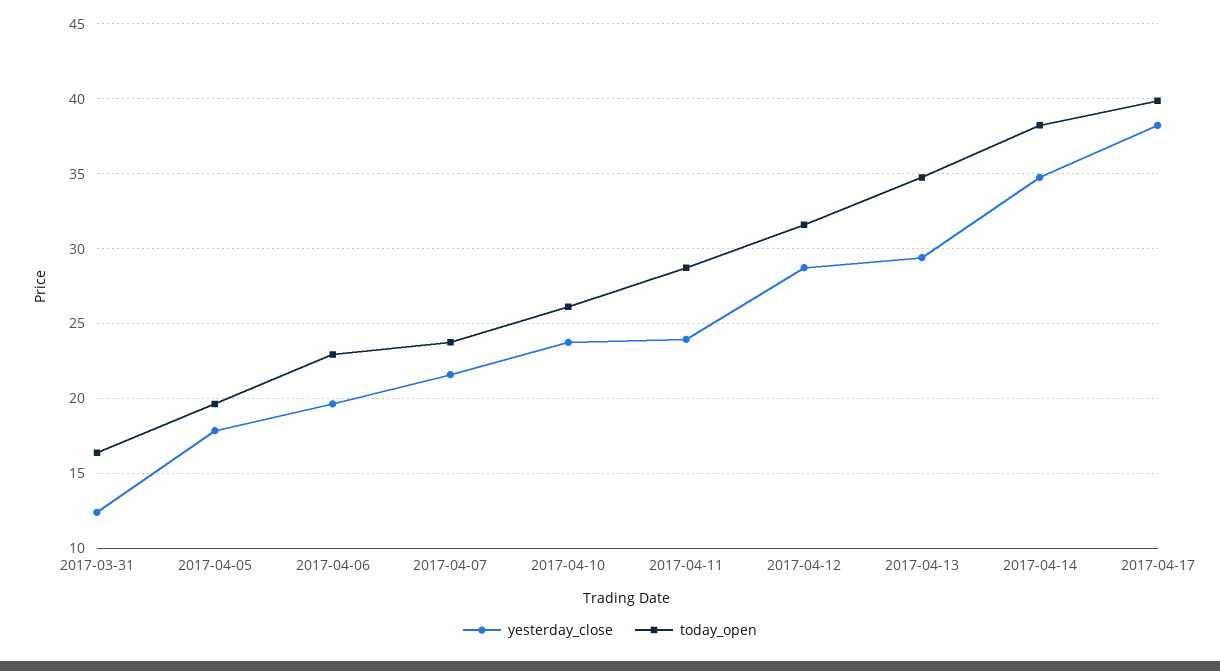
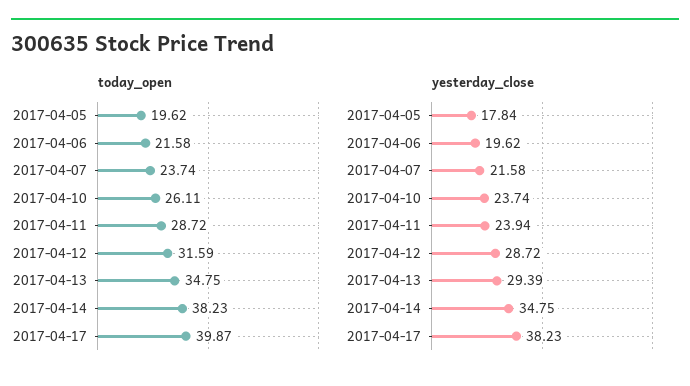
  {
    "yesterday_close": {
-     "2017-03-31": 12.5,
      "2017-04-05": 17.84,
      "2017-04-06": 19.62,
      "2017-04-07": 21.58,
      "2017-04-10": 23.74,
      "2017-04-11": 23.94,
      "2017-04-12": 28.72,
      "2017-04-13": 29.39,
      "2017-04-14": 34.75,
      "2017-04-17": 38.23
    },
    "today_open": {
-     "2017-03-31": 16.5,
      "2017-04-05": 19.62,
-     "2017-04-06": 23,
+     "2017-04-06": 21.58,
      "2017-04-07": 23.74,
      "2017-04-10": 26.11,
      "2017-04-11": 28.72,
      "2017-04-12": 31.59,
      "2017-04-13": 34.75,
      "2017-04-14": 38.23,
      "2017-04-17": 39.87
    }
  }

